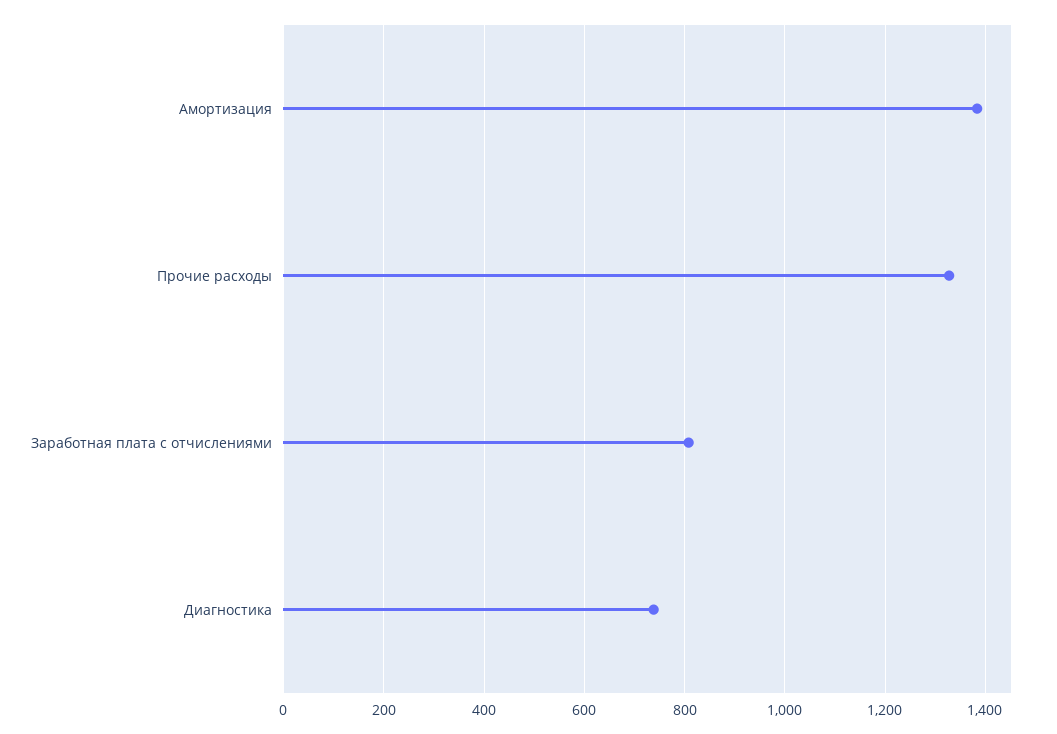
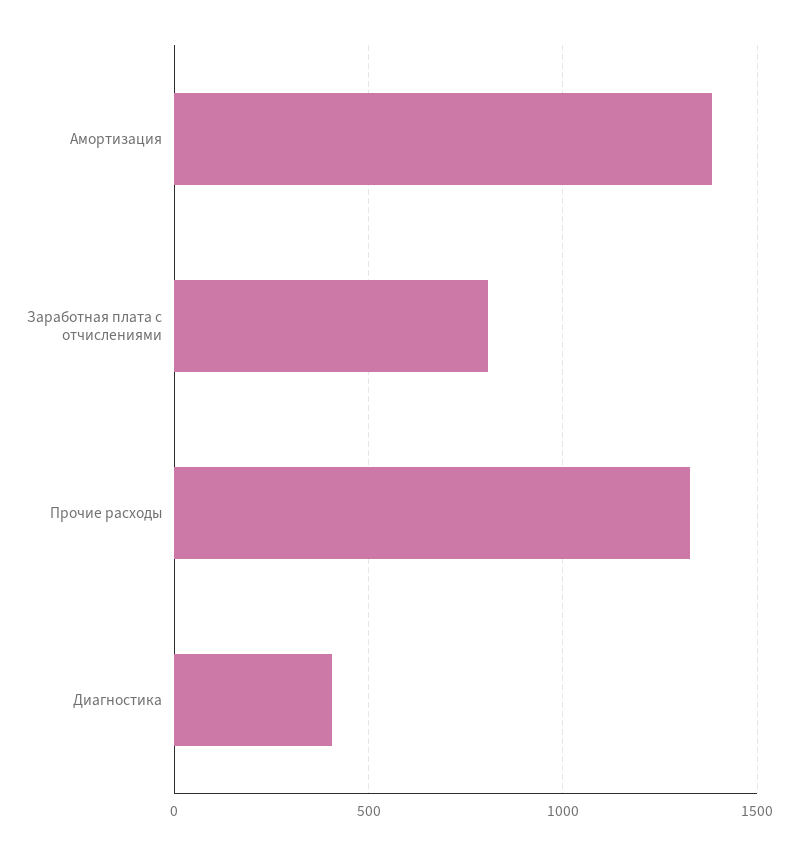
  {
    "Амортизация": 1380,
    "Прочие расходы": 1320,
    "Заработная плата с отчислениями": 800,
-   "Диагностика": 740
+   "Диагностика": 400
  }

